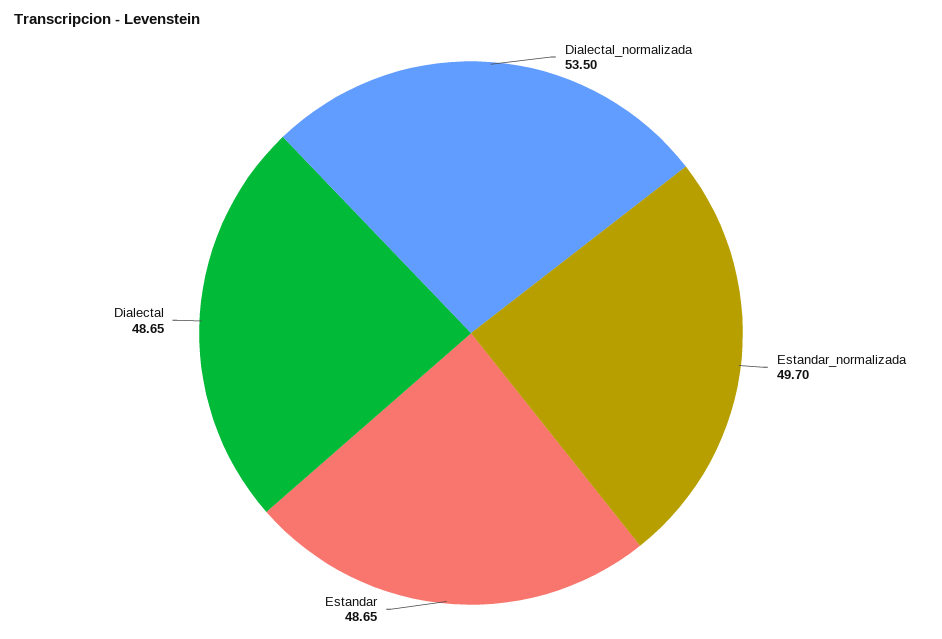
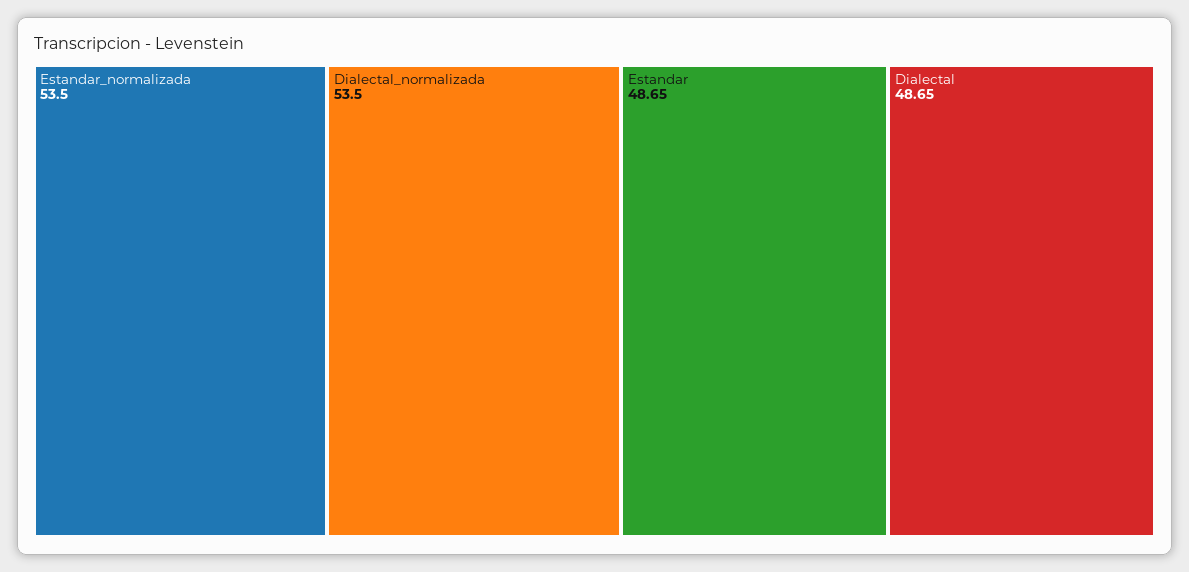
  {
    "Dialectal_normalizada": 53.5,
-   "Estandar_normalizada": 49.7,
+   "Estandar_normalizada": 53.5,
    "Estandar": 48.65,
    "Dialectal": 48.65
  }

